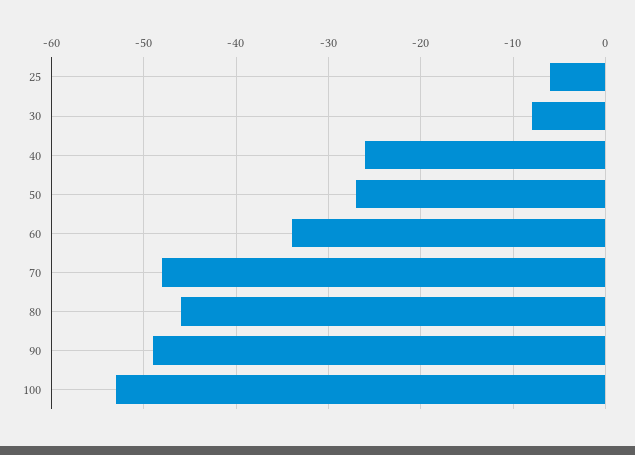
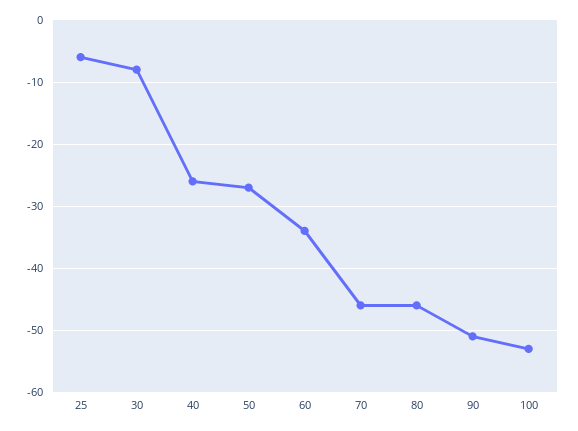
  {
    "25": -6,
    "30": -8,
    "40": -26,
    "50": -27,
    "60": -34,
-   "70": -48,
+   "70": -46,
    "80": -46,
-   "90": -49,
+   "90": -51,
    "100": -53
  }

